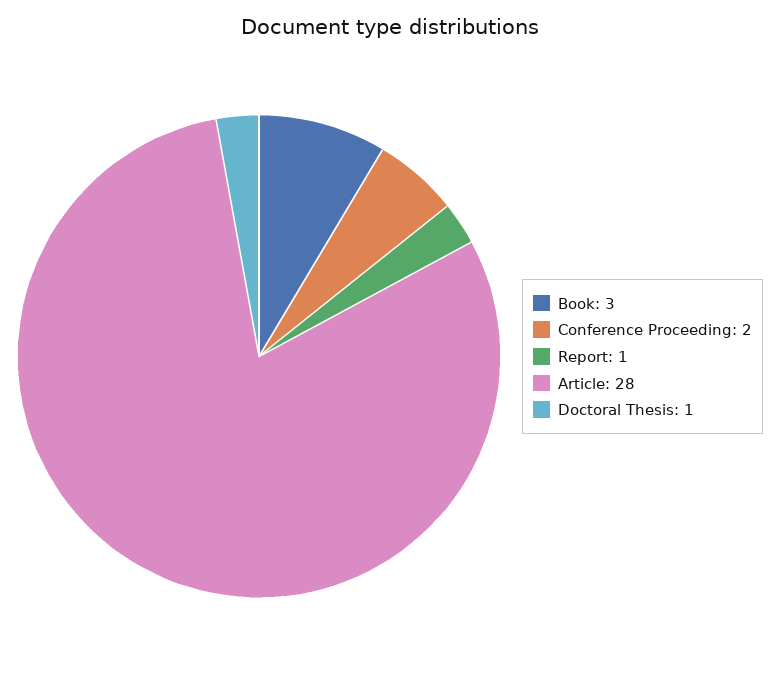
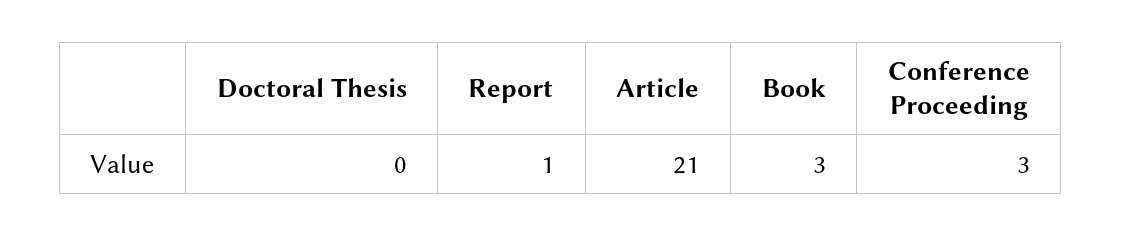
  {
    "Book": 3,
-   "Conference Proceeding": 2,
+   "Conference Proceeding": 3,
    "Report": 1,
-   "Article": 28,
+   "Article": 21,
-   "Doctoral Thesis": 1
+   "Doctoral Thesis": 0
  }

